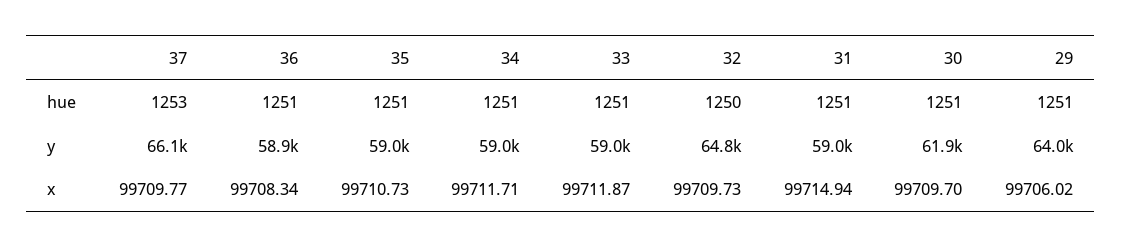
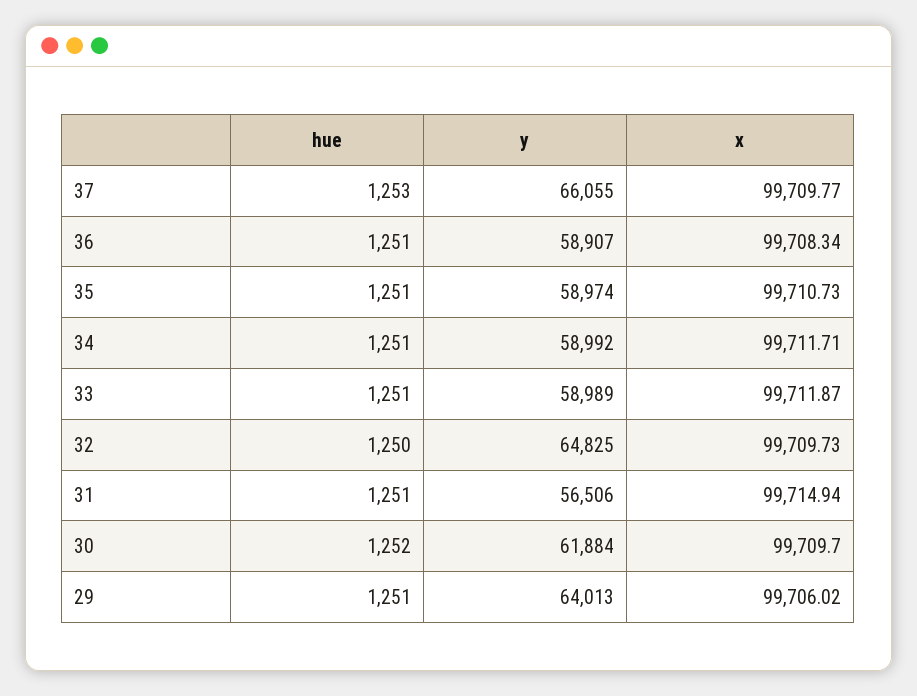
  {
    "37": {
      "hue": 1253,
      "y": 66055,
      "x": 99709.77
    },
    "36": {
      "hue": 1251,
      "y": 58907,
      "x": 99708.34
    },
    "35": {
      "hue": 1251,
      "y": 58974,
      "x": 99710.73
    },
    "34": {
      "hue": 1251,
      "y": 58992,
      "x": 99711.71
    },
    "33": {
      "hue": 1251,
      "y": 58989,
      "x": 99711.87
    },
    "32": {
      "hue": 1250,
      "y": 64825,
      "x": 99709.73
    },
    "31": {
      "hue": 1251,
-     "y": 59000,
+     "y": 56506,
      "x": 99714.94
    },
    "30": {
-     "hue": 1251,
+     "hue": 1252,
      "y": 61884,
      "x": 99709.7
    },
    "29": {
      "hue": 1251,
      "y": 64013,
      "x": 99706.02
    }
  }

